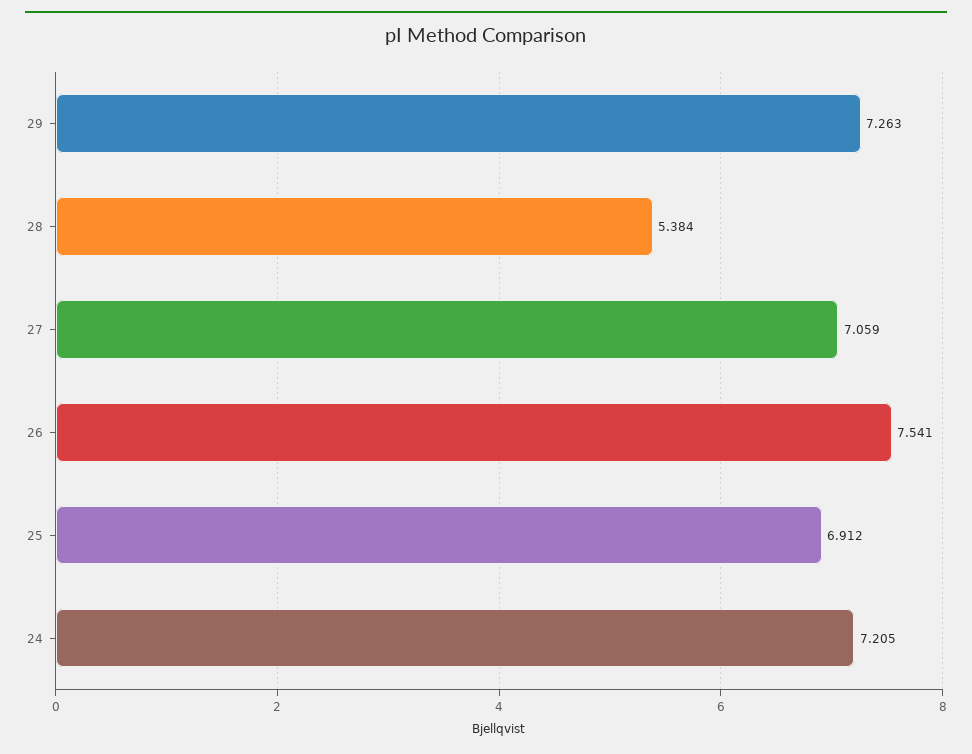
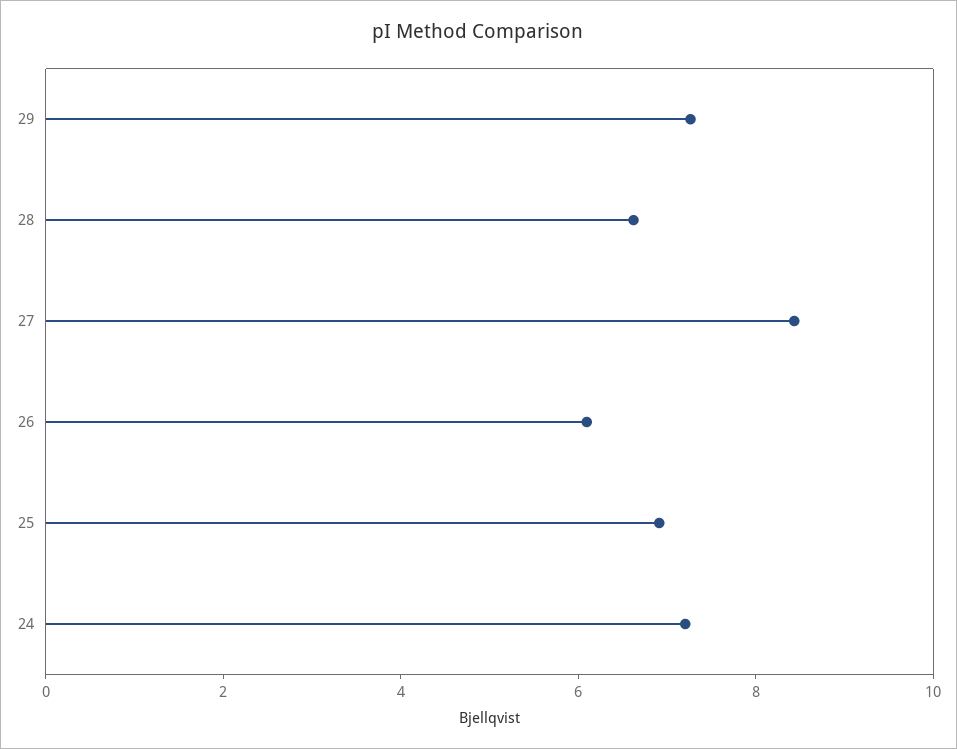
  {
    "29": 7.263,
-   "28": 5.384,
+   "28": 6.5,
-   "27": 7.059,
+   "27": 8.5,
-   "26": 7.541,
+   "26": 6,
    "25": 6.912,
    "24": 7.205
  }

